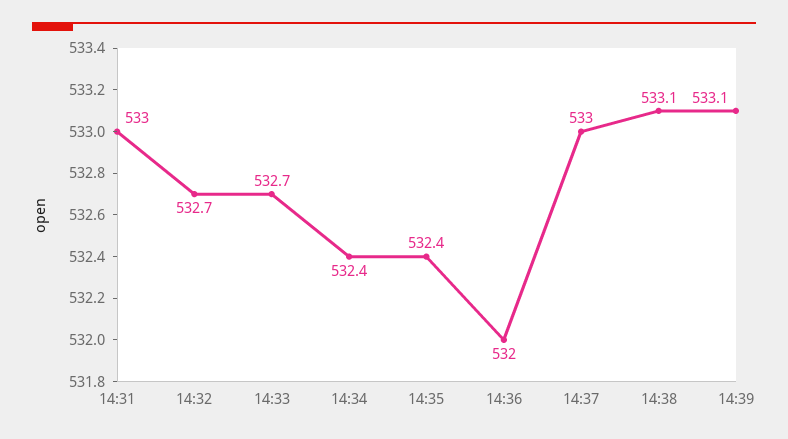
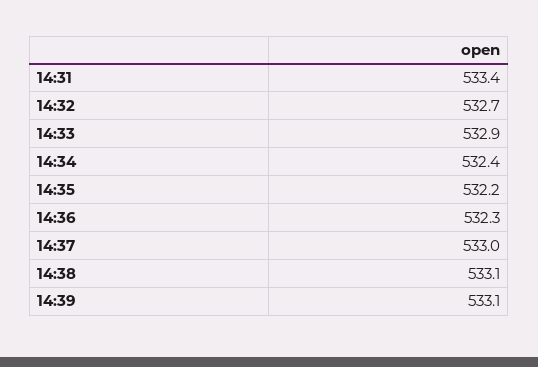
  {
-   "14:31": 533,
+   "14:31": 533.4,
    "14:32": 532.7,
-   "14:33": 532.7,
+   "14:33": 532.9,
    "14:34": 532.4,
-   "14:35": 532.4,
+   "14:35": 532.2,
-   "14:36": 532,
+   "14:36": 532.3,
    "14:37": 533,
    "14:38": 533.1,
    "14:39": 533.1
  }

